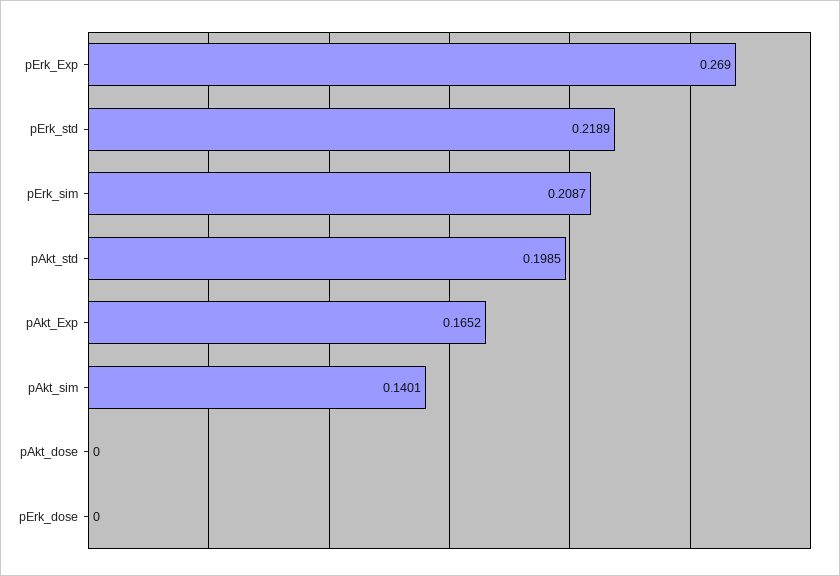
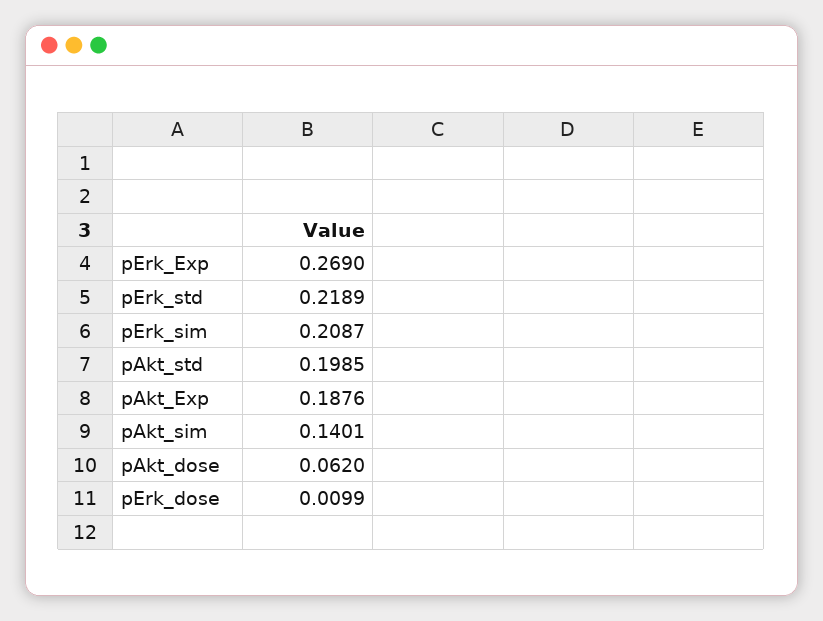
  {
    "pErk_Exp": 0.269,
    "pErk_std": 0.2189,
    "pErk_sim": 0.2087,
    "pAkt_std": 0.1985,
-   "pAkt_Exp": 0.1652,
+   "pAkt_Exp": 0.1876,
    "pAkt_sim": 0.1401,
-   "pAkt_dose": 0,
+   "pAkt_dose": 0.062,
-   "pErk_dose": 0
+   "pErk_dose": 0.0099
  }

